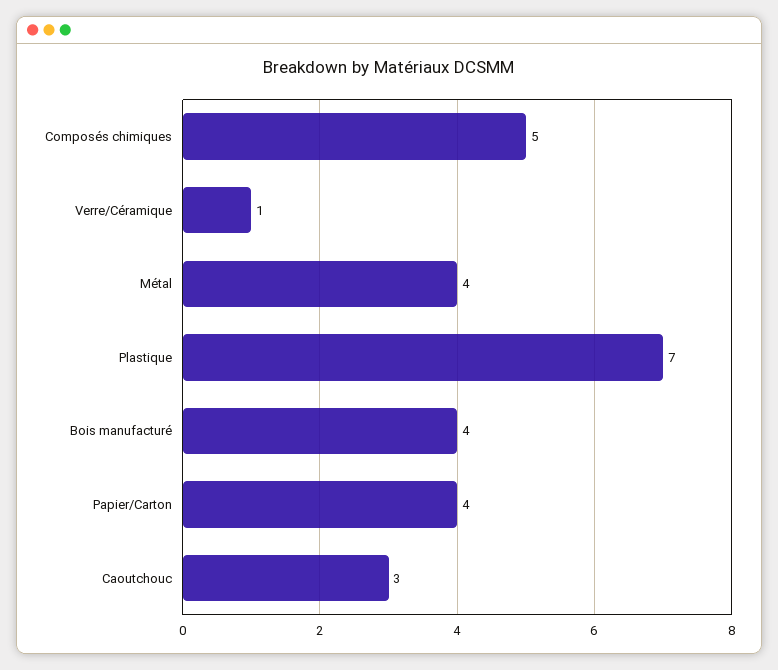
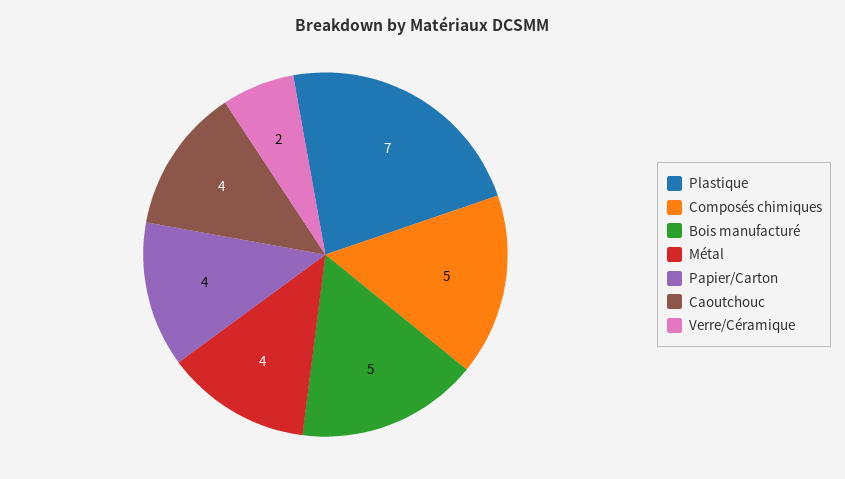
  {
    "Composés chimiques": 5,
-   "Verre/Céramique": 1,
+   "Verre/Céramique": 2,
    "Métal": 4,
    "Plastique": 7,
-   "Bois manufacturé": 4,
+   "Bois manufacturé": 5,
    "Papier/Carton": 4,
-   "Caoutchouc": 3
+   "Caoutchouc": 4
  }

